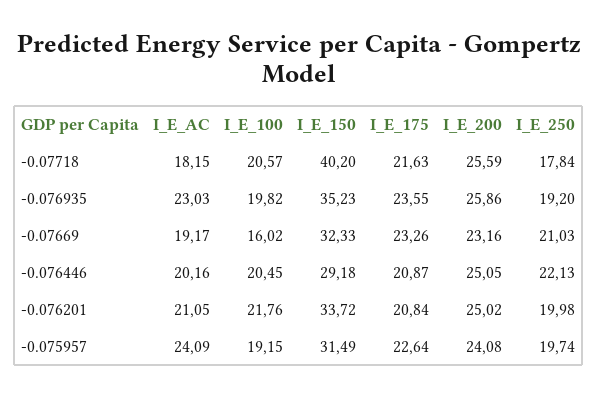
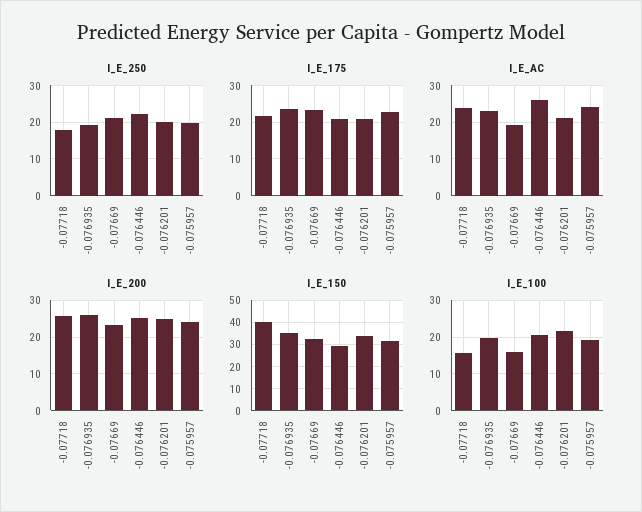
  {
    "I_E_AC": {
-     "-0.07718": 18.15,
+     "-0.07718": 24,
      "-0.076935": 23.03,
      "-0.07669": 19.17,
-     "-0.076446": 20.16,
+     "-0.076446": 26,
      "-0.076201": 21.05,
      "-0.075957": 24.09
    },
    "I_E_100": {
-     "-0.07718": 20.57,
+     "-0.07718": 16,
      "-0.076935": 19.82,
      "-0.07669": 16.02,
      "-0.076446": 20.45,
      "-0.076201": 21.76,
      "-0.075957": 19.15
    },
    "I_E_150": {
      "-0.07718": 40.2,
      "-0.076935": 35.23,
      "-0.07669": 32.33,
      "-0.076446": 29.18,
      "-0.076201": 33.72,
      "-0.075957": 31.49
    },
    "I_E_175": {
      "-0.07718": 21.63,
      "-0.076935": 23.55,
      "-0.07669": 23.26,
      "-0.076446": 20.87,
      "-0.076201": 20.84,
      "-0.075957": 22.64
    },
    "I_E_200": {
      "-0.07718": 25.59,
      "-0.076935": 25.86,
      "-0.07669": 23.16,
      "-0.076446": 25.05,
      "-0.076201": 25.02,
      "-0.075957": 24.08
    },
    "I_E_250": {
      "-0.07718": 17.84,
      "-0.076935": 19.2,
      "-0.07669": 21.03,
      "-0.076446": 22.13,
      "-0.076201": 19.98,
      "-0.075957": 19.74
    }
  }

